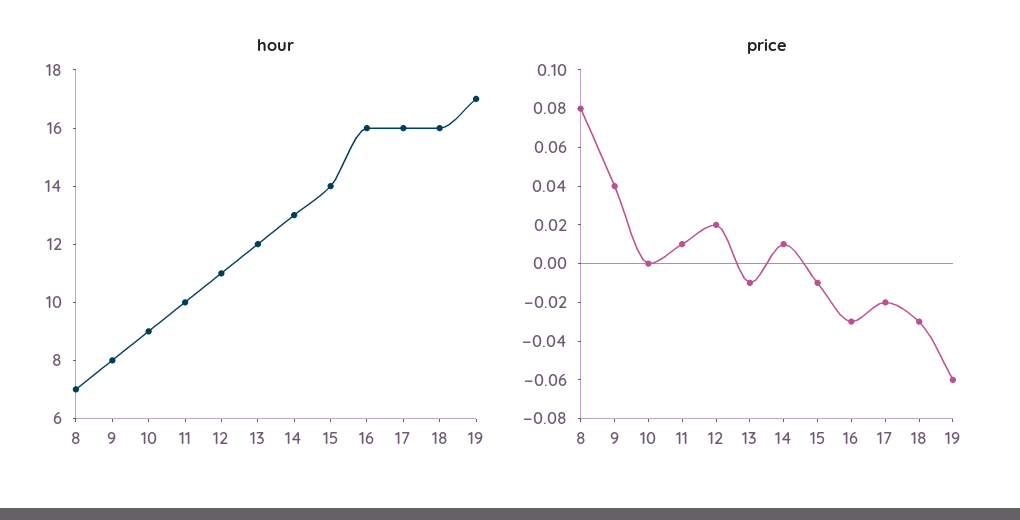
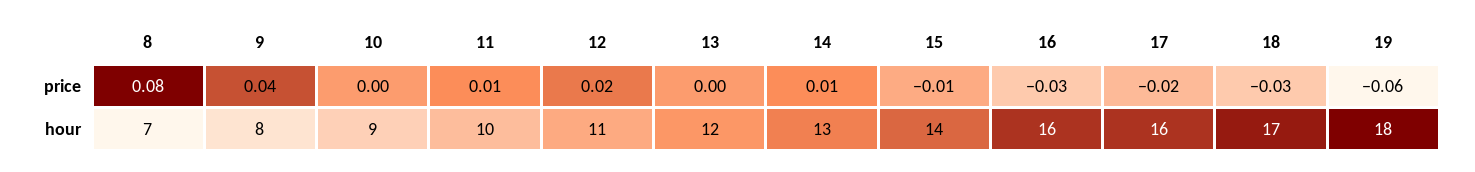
  {
    "hour": {
      "8": 7,
      "9": 8,
      "10": 9,
      "11": 10,
      "12": 11,
      "13": 12,
      "14": 13,
      "15": 14,
      "16": 16,
      "17": 16,
-     "18": 16,
+     "18": 17,
-     "19": 17
+     "19": 18
    },
    "price": {
      "8": 0.08,
      "9": 0.04,
      "10": 0,
      "11": 0.01,
      "12": 0.02,
-     "13": -0.01,
+     "13": 0,
      "14": 0.01,
      "15": -0.01,
      "16": -0.03,
      "17": -0.02,
      "18": -0.03,
      "19": -0.06
    }
  }

